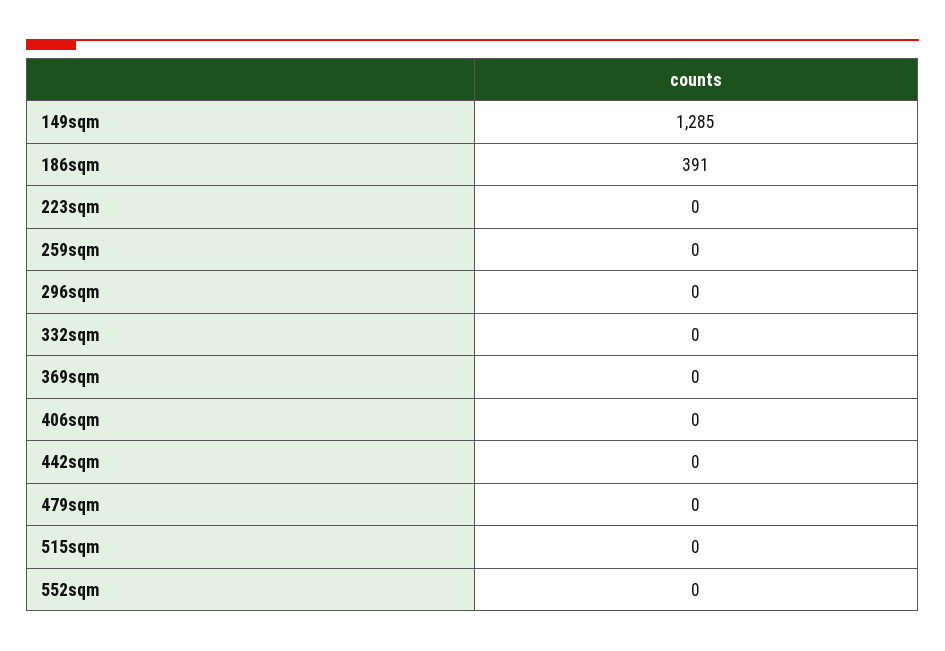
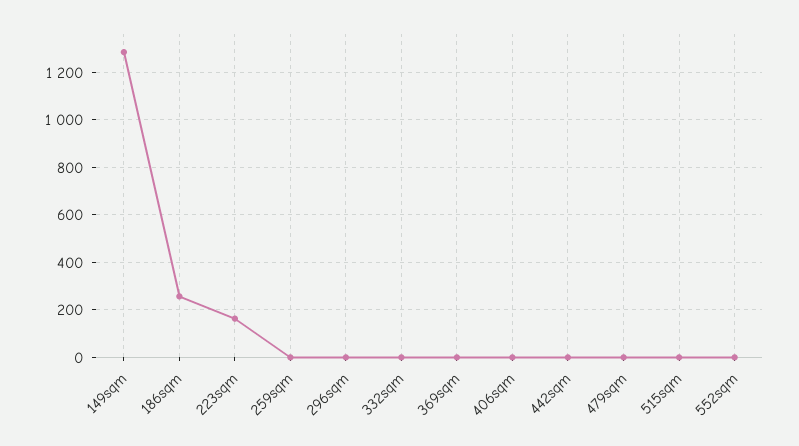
  {
    "149sqm": 1285,
-   "186sqm": 391,
+   "186sqm": 250,
-   "223sqm": 0,
+   "223sqm": 150,
    "259sqm": 0,
    "296sqm": 0,
    "332sqm": 0,
    "369sqm": 0,
    "406sqm": 0,
    "442sqm": 0,
    "479sqm": 0,
    "515sqm": 0,
    "552sqm": 0
  }

